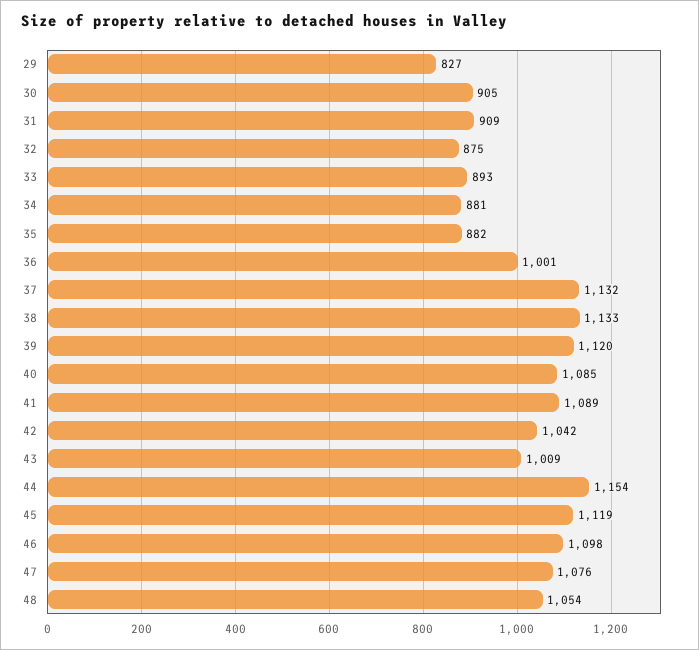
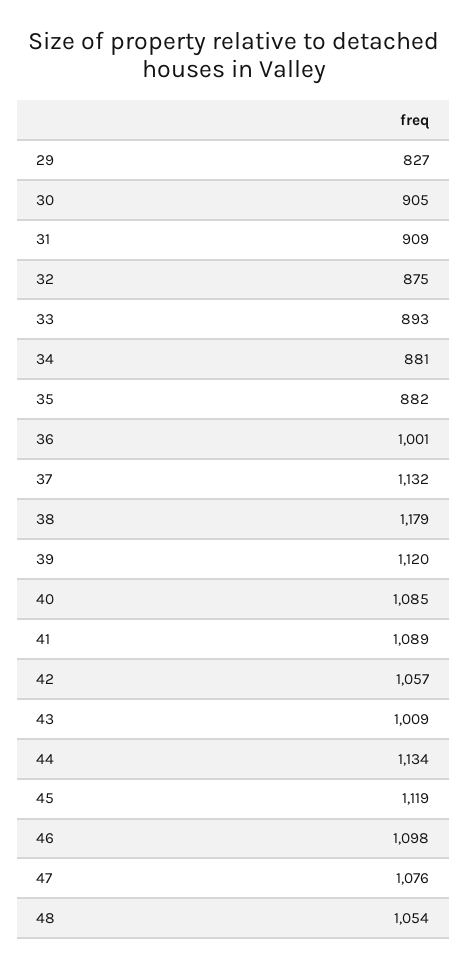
  {
    "29": 827,
    "30": 905,
    "31": 909,
    "32": 875,
    "33": 893,
    "34": 881,
    "35": 882,
    "36": 1001,
    "37": 1132,
-   "38": 1133,
+   "38": 1179,
    "39": 1120,
    "40": 1085,
    "41": 1089,
-   "42": 1042,
+   "42": 1057,
    "43": 1009,
-   "44": 1154,
+   "44": 1134,
    "45": 1119,
    "46": 1098,
    "47": 1076,
    "48": 1054
  }

